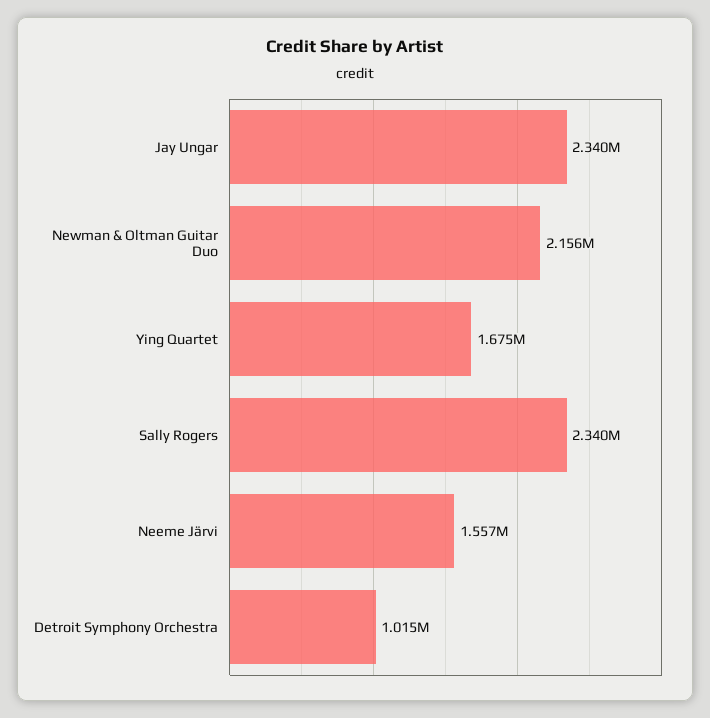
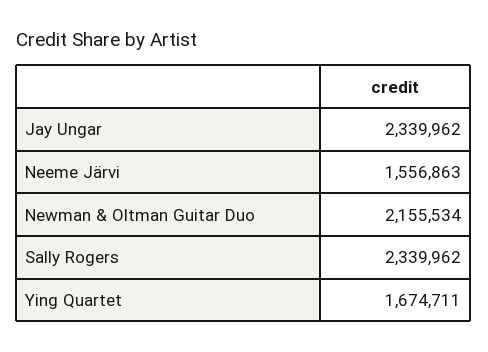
  {
    "Jay Ungar": 2339962,
    "Newman & Oltman Guitar Duo": 2155534,
    "Ying Quartet": 1674711,
    "Sally Rogers": 2339962,
-   "Neeme Järvi": 1556863,
+   "Neeme Järvi": 1556863
-   "Detroit Symphony Orchestra": 1015000
  }

